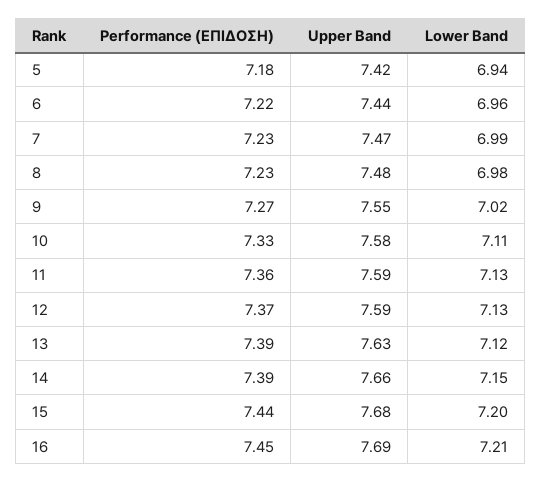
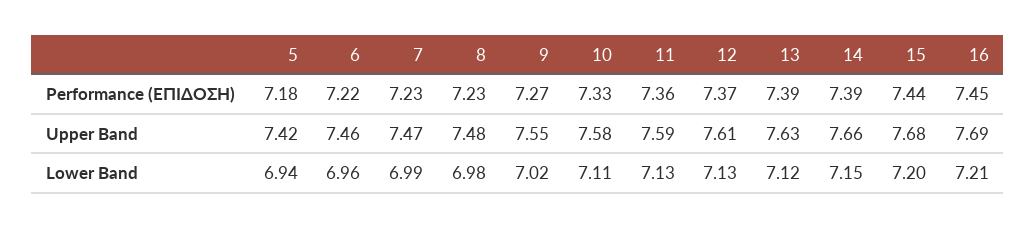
  {
    "Performance (ΕΠΙΔΟΣΗ)": {
      "5": 7.18,
      "6": 7.22,
      "7": 7.23,
      "8": 7.23,
      "9": 7.27,
      "10": 7.33,
      "11": 7.36,
      "12": 7.37,
      "13": 7.39,
      "14": 7.39,
      "15": 7.44,
      "16": 7.45
    },
    "Upper Band": {
      "5": 7.42,
-     "6": 7.44,
+     "6": 7.46,
      "7": 7.47,
      "8": 7.48,
      "9": 7.55,
      "10": 7.58,
      "11": 7.59,
-     "12": 7.59,
+     "12": 7.61,
      "13": 7.63,
      "14": 7.66,
      "15": 7.68,
      "16": 7.69
    },
    "Lower Band": {
      "5": 6.94,
      "6": 6.96,
      "7": 6.99,
      "8": 6.98,
      "9": 7.02,
      "10": 7.11,
      "11": 7.13,
      "12": 7.13,
      "13": 7.12,
      "14": 7.15,
      "15": 7.2,
      "16": 7.21
    }
  }

